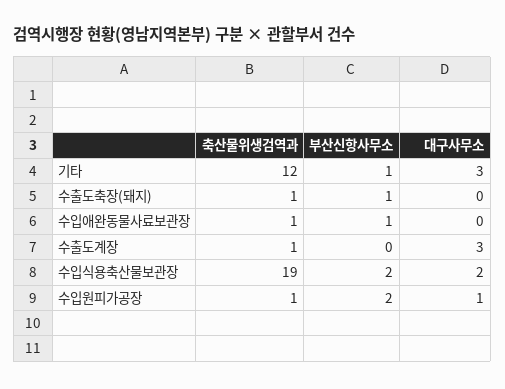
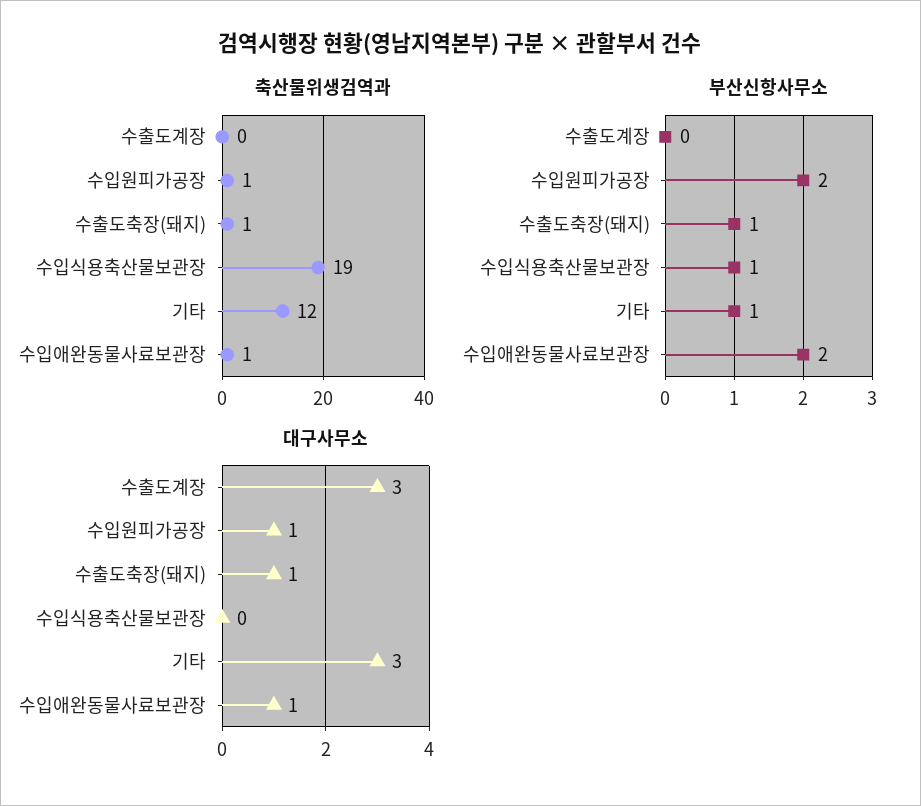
  {
    "축산물위생검역과": {
      "기타": 12,
      "수출도축장(돼지)": 1,
      "수입애완동물사료보관장": 1,
-     "수출도계장": 1,
+     "수출도계장": 0,
      "수입식용축산물보관장": 19,
      "수입원피가공장": 1
    },
    "부산신항사무소": {
      "기타": 1,
      "수출도축장(돼지)": 1,
-     "수입애완동물사료보관장": 1,
+     "수입애완동물사료보관장": 2,
      "수출도계장": 0,
-     "수입식용축산물보관장": 2,
+     "수입식용축산물보관장": 1,
      "수입원피가공장": 2
    },
    "대구사무소": {
      "기타": 3,
-     "수출도축장(돼지)": 0,
+     "수출도축장(돼지)": 1,
-     "수입애완동물사료보관장": 0,
+     "수입애완동물사료보관장": 1,
      "수출도계장": 3,
-     "수입식용축산물보관장": 2,
+     "수입식용축산물보관장": 0,
      "수입원피가공장": 1
    }
  }

